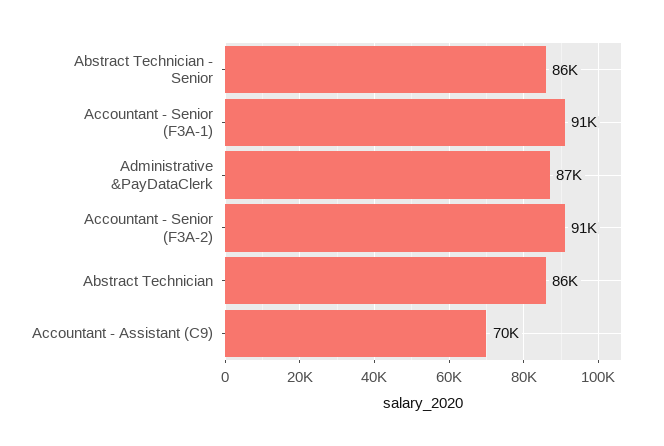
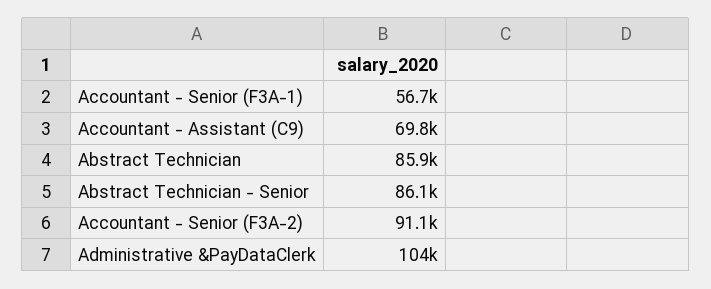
  {
    "Abstract Technician - Senior": 86100,
-   "Accountant - Senior (F3A-1)": 91000,
+   "Accountant - Senior (F3A-1)": 56700,
-   "Administrative &PayDataClerk": 87000,
+   "Administrative &PayDataClerk": 104000,
    "Accountant - Senior (F3A-2)": 91100,
    "Abstract Technician": 85900,
    "Accountant - Assistant (C9)": 69800
  }

